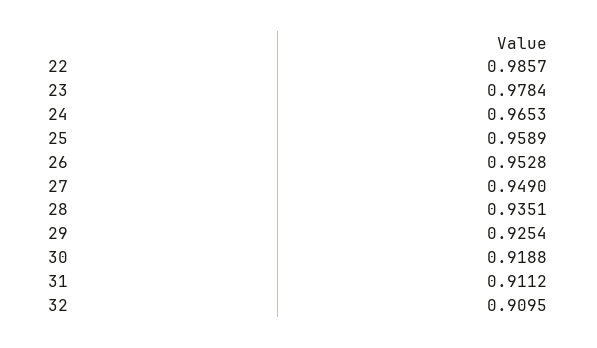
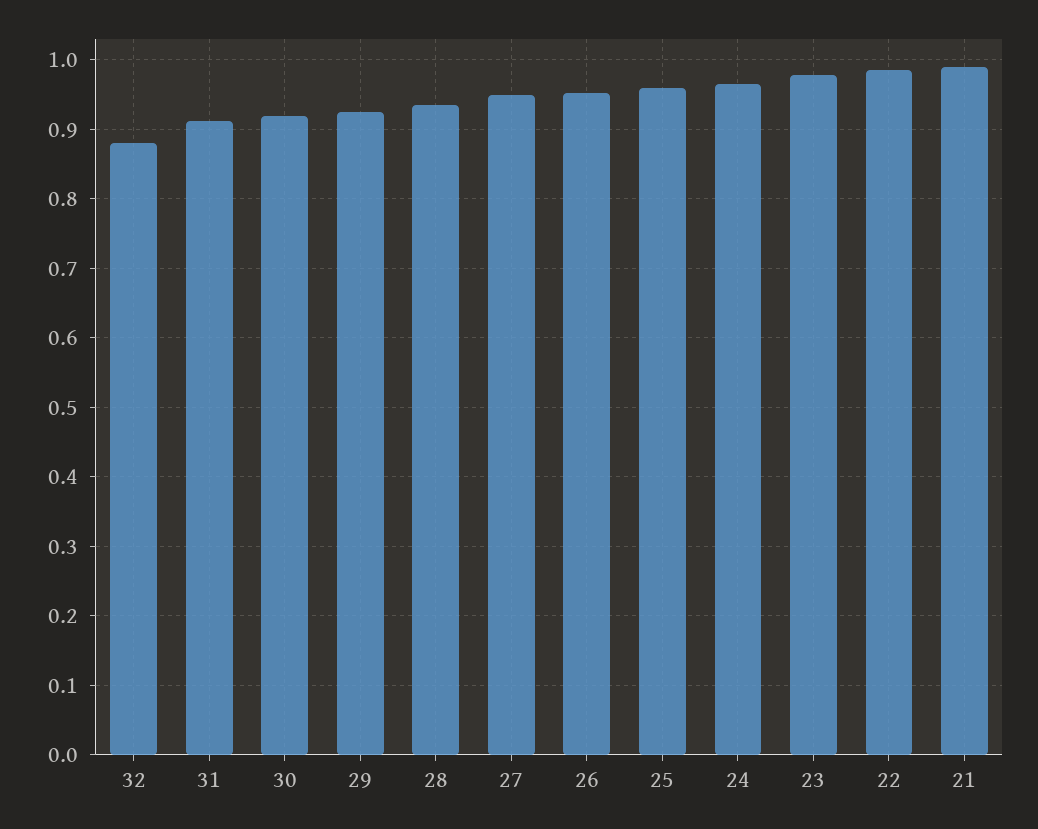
  {
    "22": 0.9857,
    "23": 0.9784,
    "24": 0.9653,
    "25": 0.9589,
    "26": 0.9528,
    "27": 0.949,
    "28": 0.9351,
    "29": 0.9254,
    "30": 0.9188,
    "31": 0.9112,
-   "32": 0.9095
+   "32": 0.88,
+   "21": 0.99
  }

